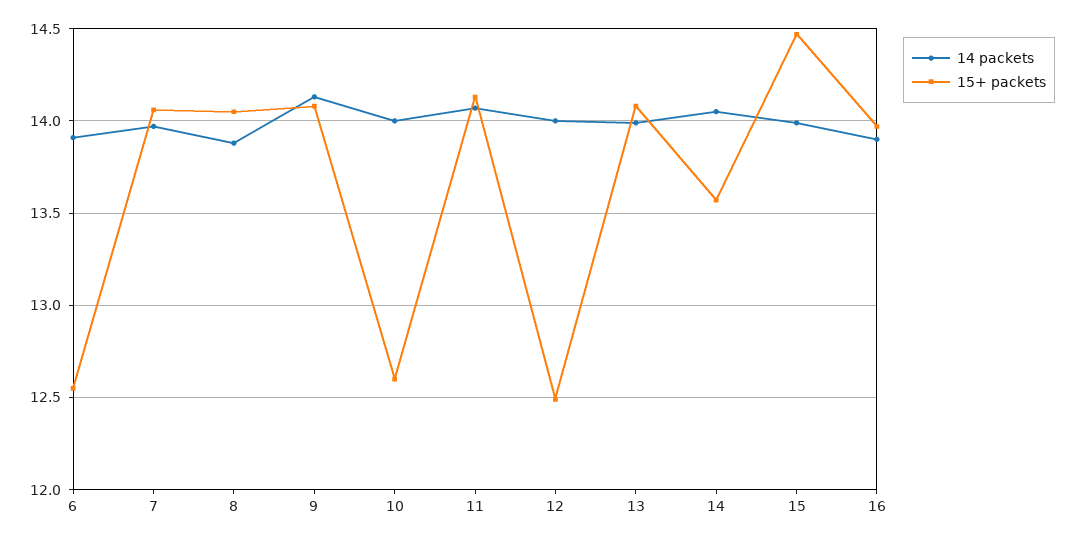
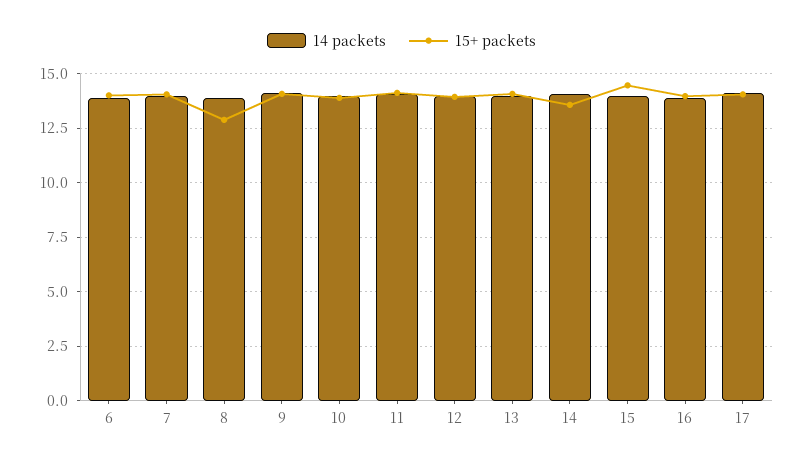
  {
    "14 packets": {
      "6": 13.9,
      "7": 13.95,
      "8": 13.9,
      "9": 14.15,
      "10": 14,
      "11": 14.05,
      "12": 14,
      "13": 14,
      "14": 14.05,
      "15": 14,
-     "16": 13.9
+     "16": 13.9,
+     "17": 14
    },
    "15+ packets": {
-     "6": 12.55,
+     "6": 14,
      "7": 14.05,
-     "8": 14.05,
+     "8": 13,
      "9": 14.1,
-     "10": 12.6,
+     "10": 14,
      "11": 14.15,
-     "12": 12.5,
+     "12": 14,
      "13": 14.1,
      "14": 13.55,
      "15": 14.45,
-     "16": 13.95
+     "16": 13.95,
+     "17": 14
    }
  }

